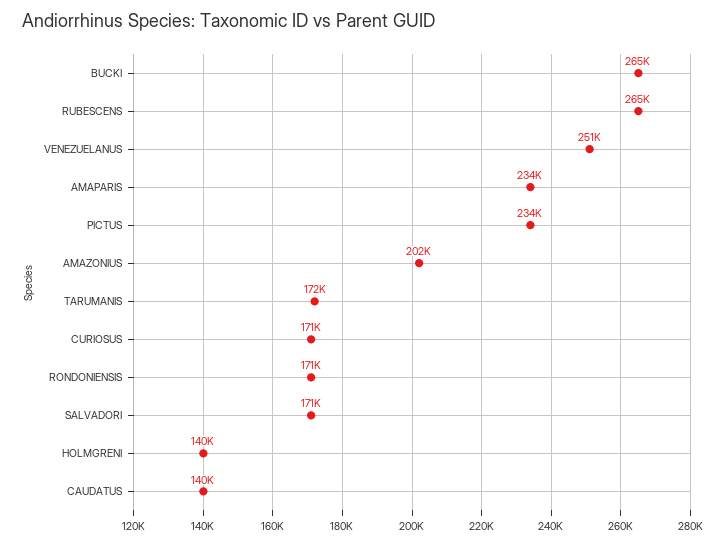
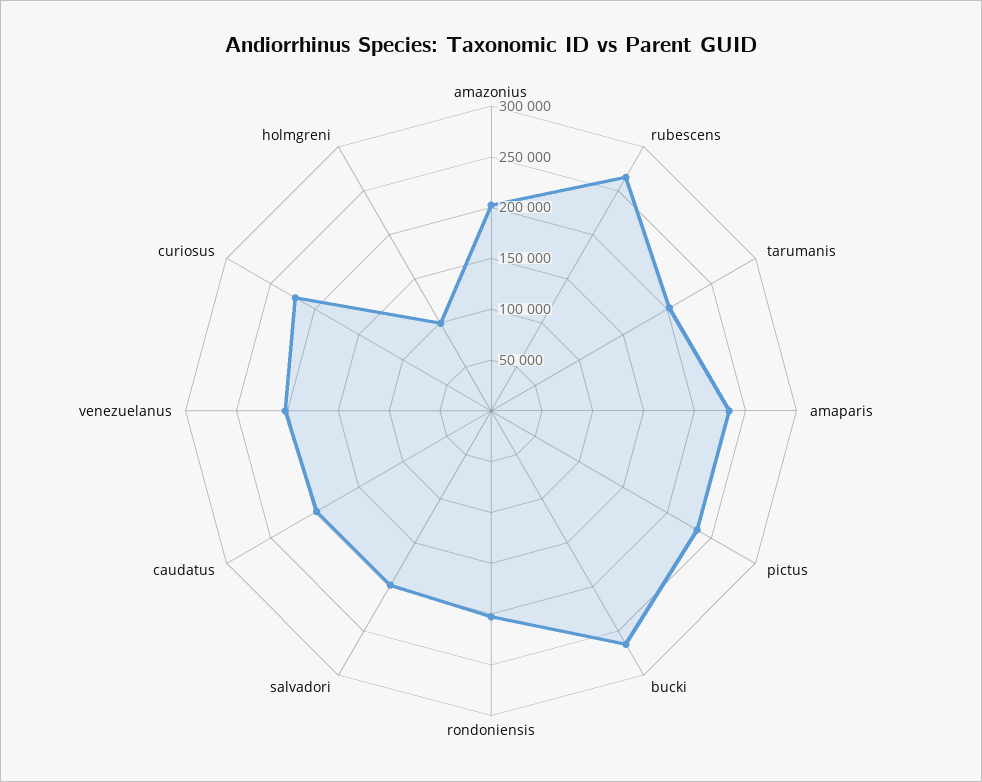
  {
    "BUCKI": 265000,
    "RUBESCENS": 265000,
-   "VENEZUELANUS": 251000,
+   "VENEZUELANUS": 200000,
    "AMAPARIS": 234000,
    "PICTUS": 234000,
    "AMAZONIUS": 202000,
-   "TARUMANIS": 172000,
+   "TARUMANIS": 200000,
-   "CURIOSUS": 171000,
+   "CURIOSUS": 220000,
-   "RONDONIENSIS": 171000,
+   "RONDONIENSIS": 200000,
-   "SALVADORI": 171000,
+   "SALVADORI": 200000,
-   "HOLMGRENI": 140000,
+   "HOLMGRENI": 100000,
-   "CAUDATUS": 140000
+   "CAUDATUS": 200000
  }

